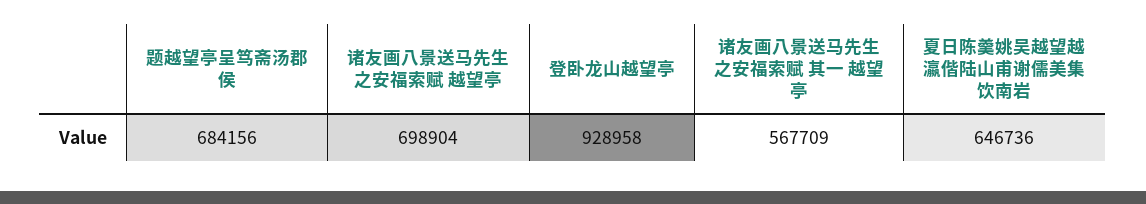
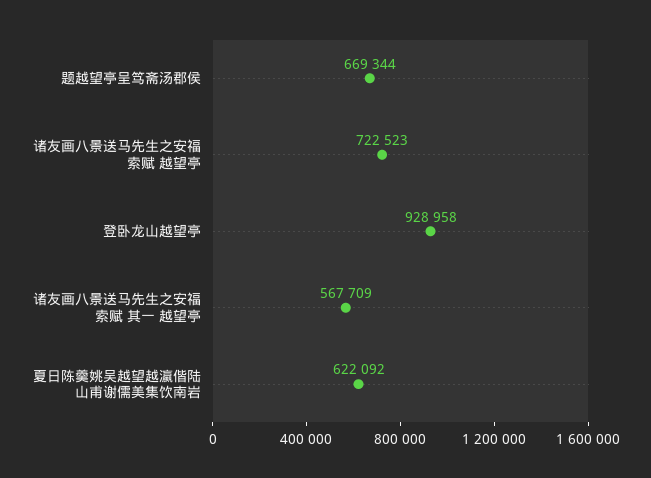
  {
-   "题越望亭呈笃斋汤郡侯": 684156,
+   "题越望亭呈笃斋汤郡侯": 669344,
-   "诸友画八景送马先生之安福索赋 越望亭": 698904,
+   "诸友画八景送马先生之安福索赋 越望亭": 722523,
    "登卧龙山越望亭": 928958,
    "诸友画八景送马先生之安福索赋 其一 越望亭": 567709,
-   "夏日陈羹姚吴越望越瀛偕陆山甫谢儒美集饮南岩": 646736
+   "夏日陈羹姚吴越望越瀛偕陆山甫谢儒美集饮南岩": 622092
  }

